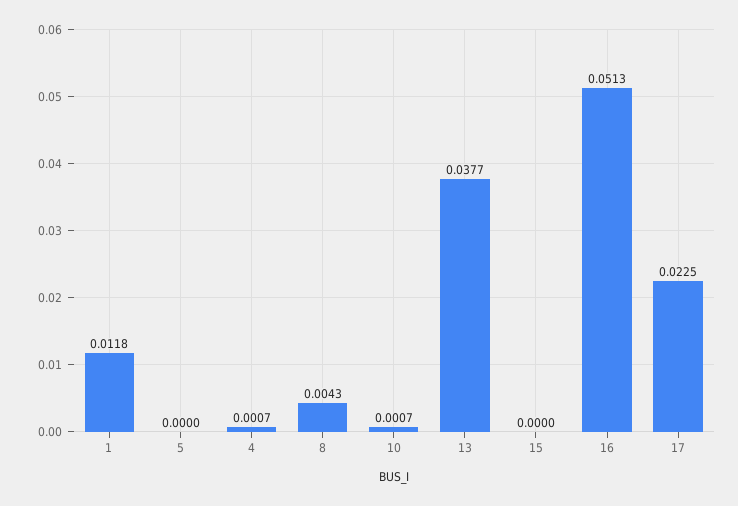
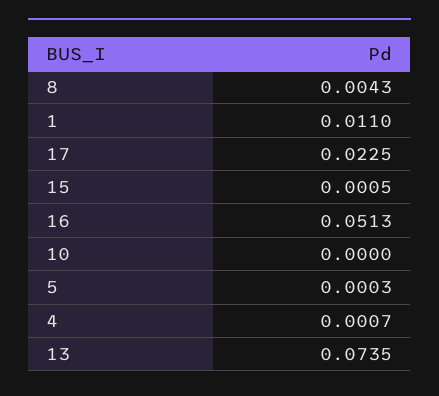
  {
-   "1": 0.0118,
+   "1": 0.011,
-   "5": 0,
+   "5": 0.0003,
    "4": 0.0007,
    "8": 0.0043,
-   "10": 0.0007,
+   "10": 0,
-   "13": 0.0377,
+   "13": 0.0735,
-   "15": 0,
+   "15": 0.0005,
    "16": 0.0513,
    "17": 0.0225
  }

